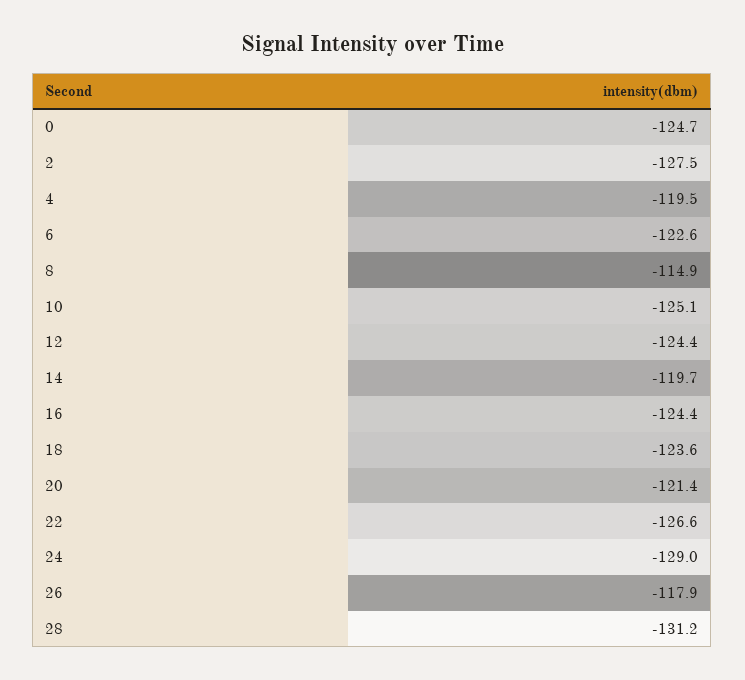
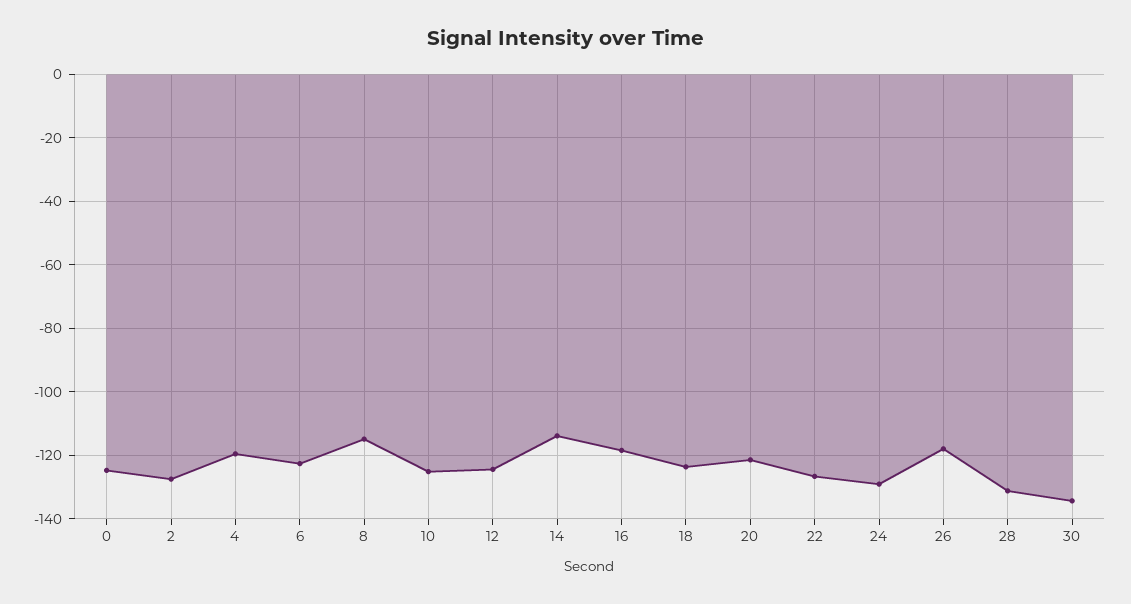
  {
    "0": -124.7,
    "2": -127.5,
    "4": -119.5,
    "6": -122.6,
    "8": -114.9,
    "10": -125.1,
    "12": -124.4,
-   "14": -119.7,
+   "14": -114,
-   "16": -124.4,
+   "16": -118,
    "18": -123.6,
    "20": -121.4,
    "22": -126.6,
    "24": -129,
    "26": -117.9,
-   "28": -131.2
+   "28": -131.2,
+   "30": -134
  }

